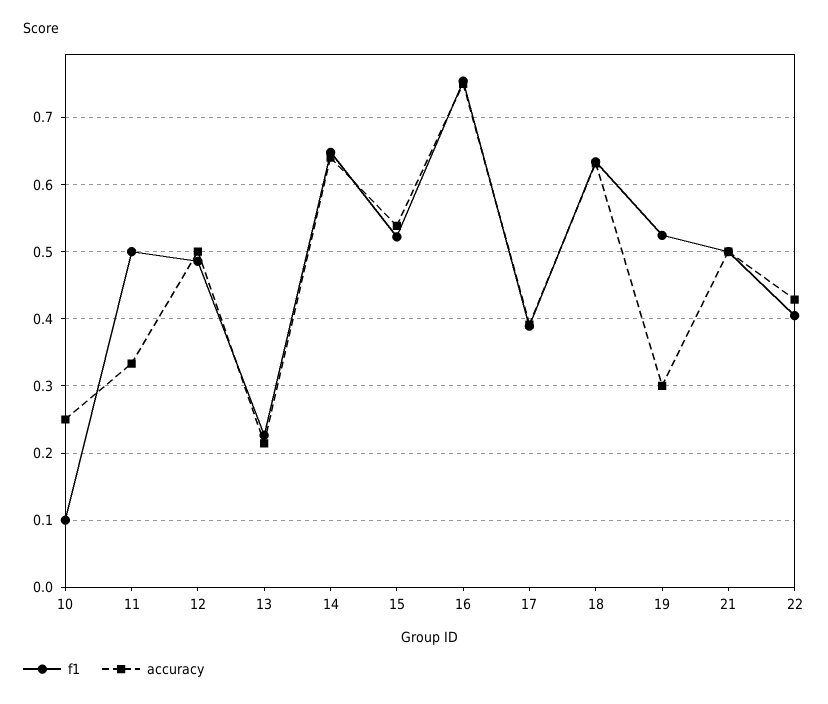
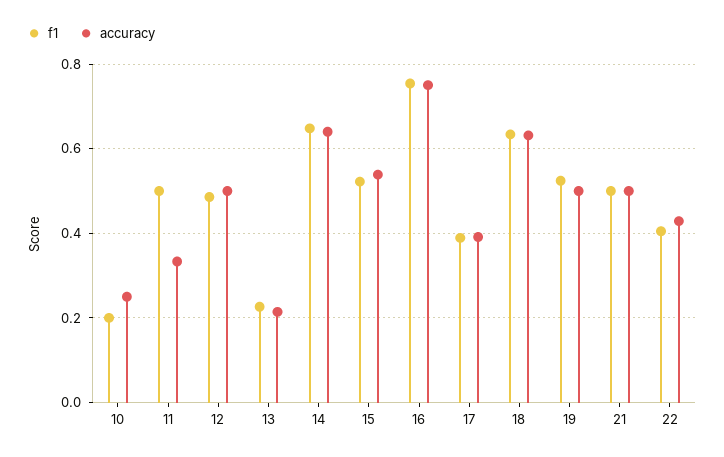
  {
    "f1": {
-     "10": 0.1,
+     "10": 0.2,
      "11": 0.5,
      "12": 0.49,
      "13": 0.23,
      "14": 0.65,
      "15": 0.52,
      "16": 0.75,
      "17": 0.39,
      "18": 0.63,
      "19": 0.52,
      "21": 0.5,
      "22": 0.4
    },
    "accuracy": {
      "10": 0.25,
      "11": 0.33,
      "12": 0.5,
      "13": 0.21,
      "14": 0.64,
      "15": 0.54,
      "16": 0.75,
      "17": 0.39,
      "18": 0.63,
-     "19": 0.3,
+     "19": 0.5,
      "21": 0.5,
      "22": 0.43
    }
  }

